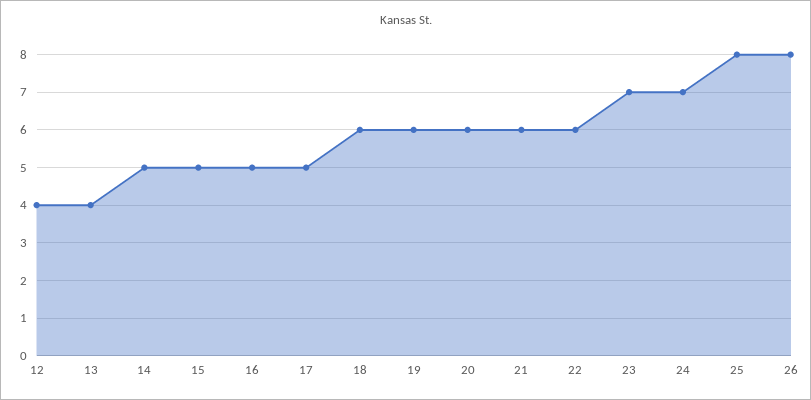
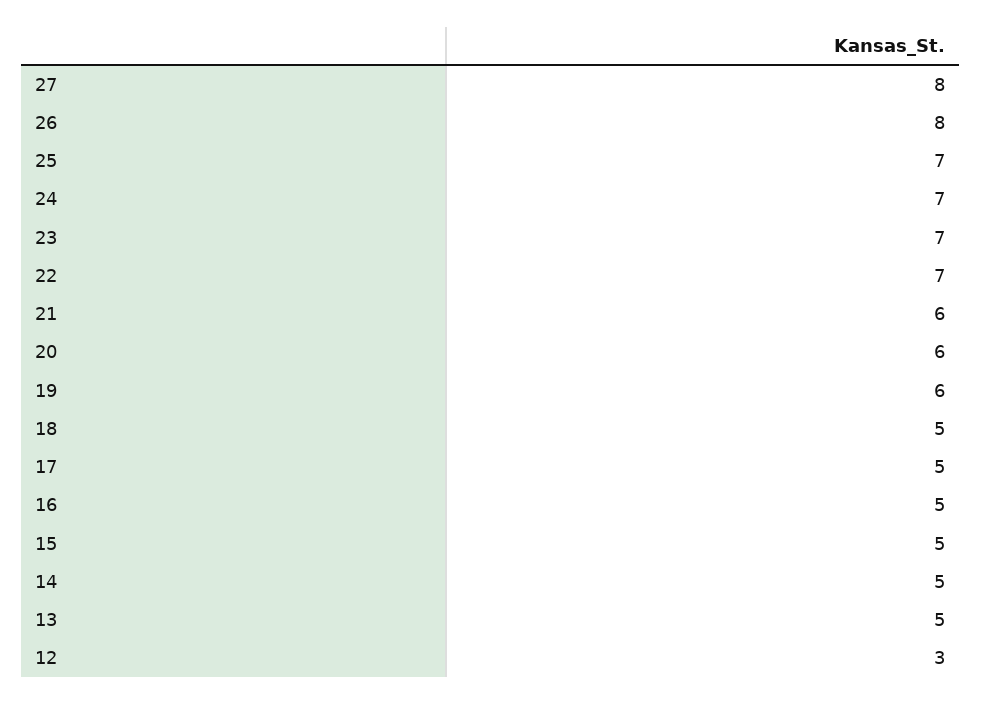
  {
-   "12": 4,
+   "12": 3,
-   "13": 4,
+   "13": 5,
    "14": 5,
    "15": 5,
    "16": 5,
    "17": 5,
-   "18": 6,
+   "18": 5,
    "19": 6,
    "20": 6,
    "21": 6,
-   "22": 6,
+   "22": 7,
    "23": 7,
    "24": 7,
-   "25": 8,
+   "25": 7,
-   "26": 8
+   "26": 8,
+   "27": 8
  }

